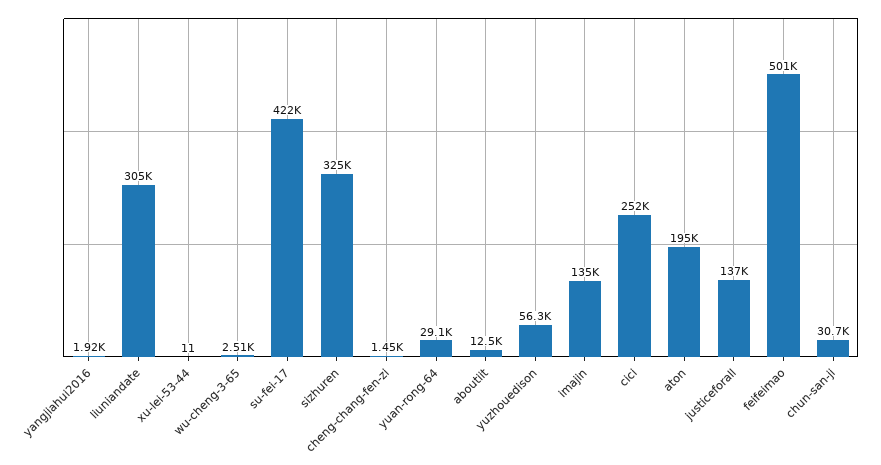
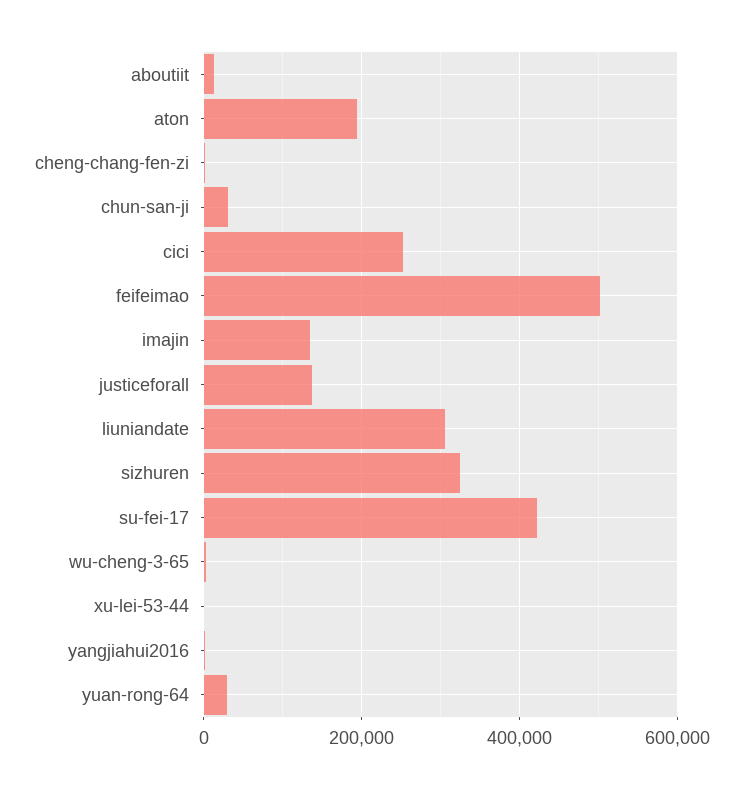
  {
    "yangjiahui2016": 1920,
    "liuniandate": 305000,
    "xu-lei-53-44": 11,
    "wu-cheng-3-65": 2510,
    "su-fei-17": 422000,
    "sizhuren": 325000,
    "cheng-chang-fen-zi": 1450,
    "yuan-rong-64": 29100,
    "aboutiit": 12500,
-   "yuzhouedison": 56300,
    "imajin": 135000,
    "cici": 252000,
    "aton": 195000,
    "justiceforall": 137000,
    "feifeimao": 501000,
    "chun-san-ji": 30700
  }

